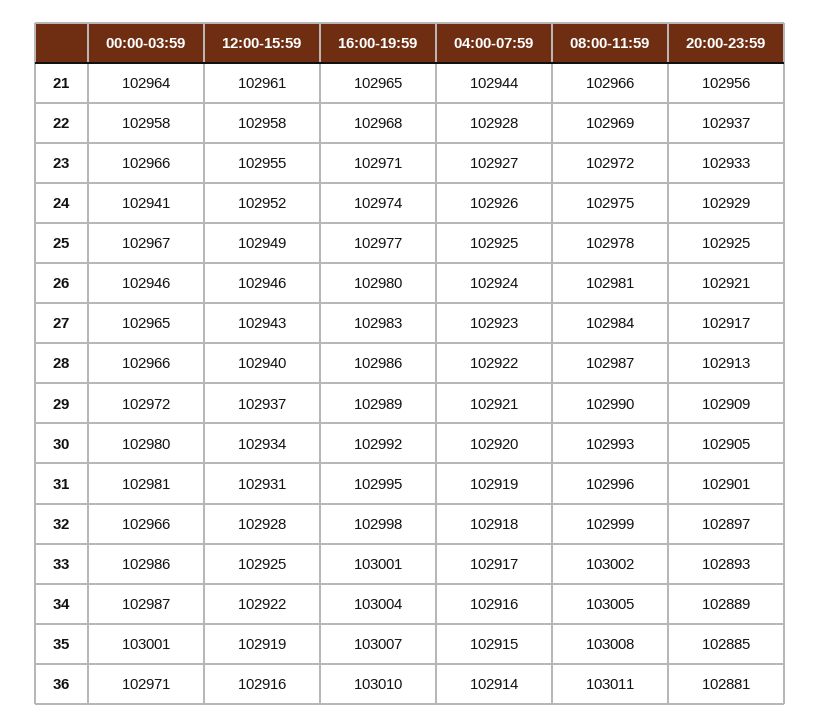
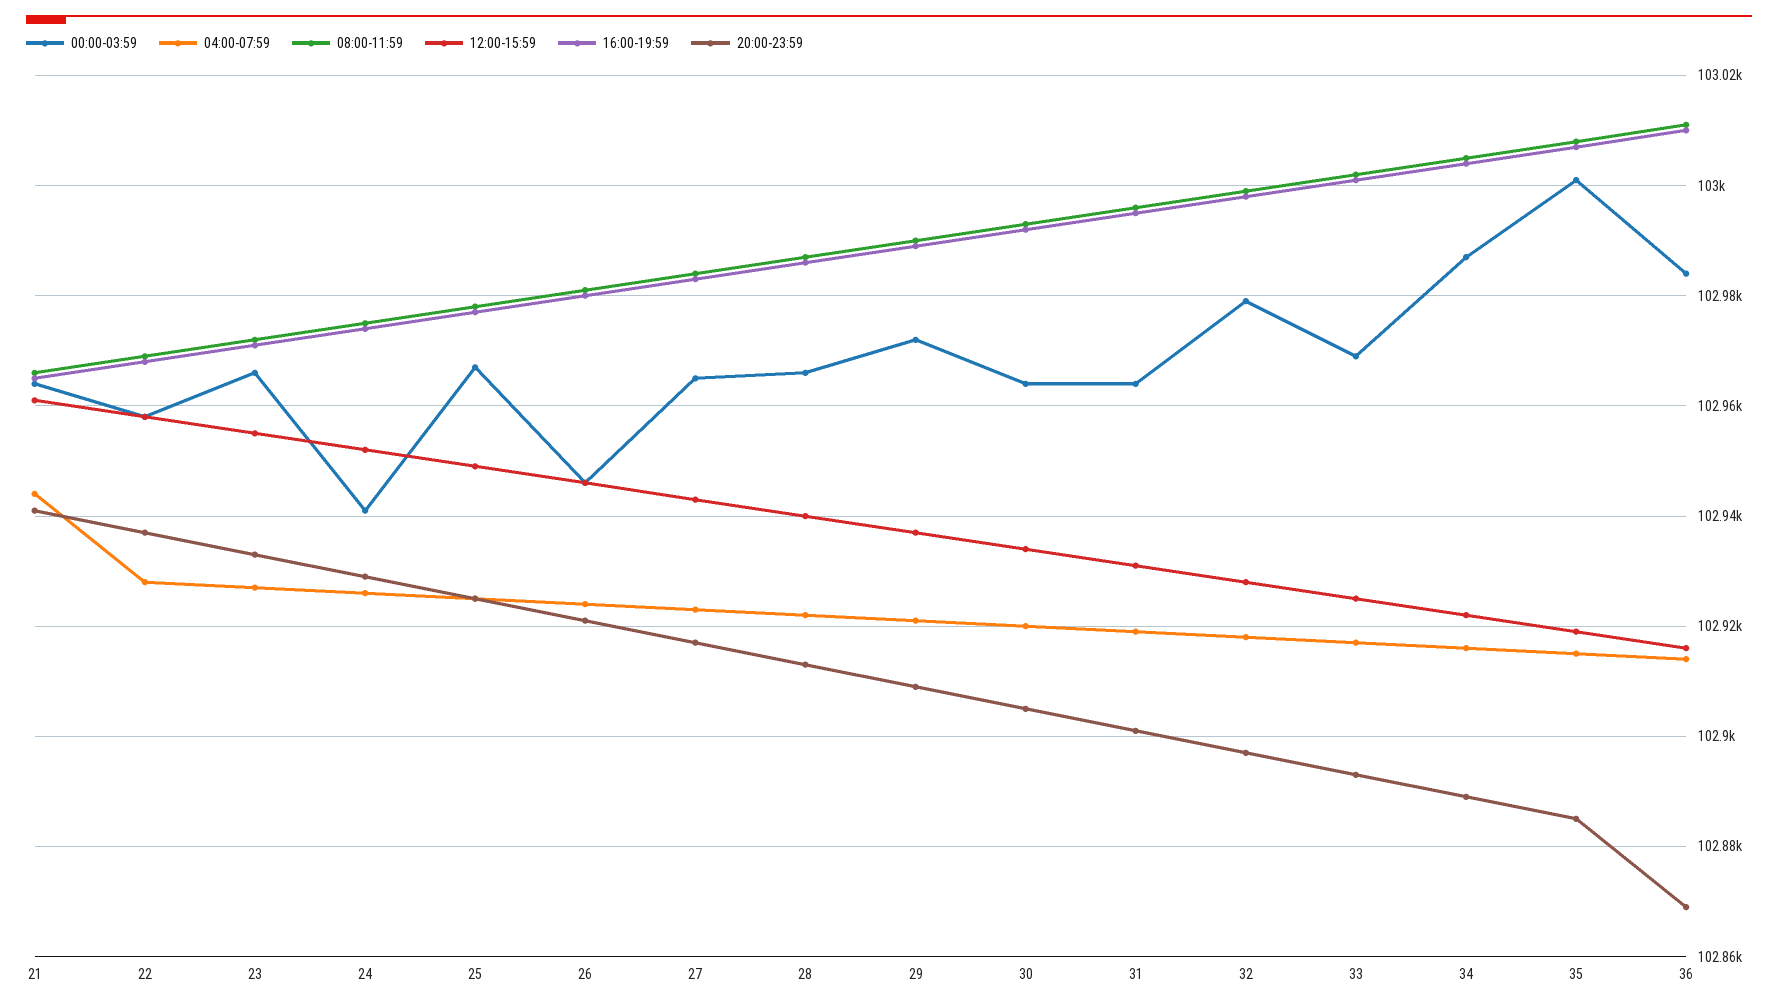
  {
    "00:00-03:59": {
      "21": 102964,
      "22": 102958,
      "23": 102966,
      "24": 102941,
      "25": 102967,
      "26": 102946,
      "27": 102965,
      "28": 102966,
      "29": 102972,
-     "30": 102980,
+     "30": 102965,
-     "31": 102981,
+     "31": 102965,
-     "32": 102966,
+     "32": 102980,
-     "33": 102986,
+     "33": 102970,
      "34": 102987,
      "35": 103001,
-     "36": 102971
+     "36": 102985
    },
    "12:00-15:59": {
      "21": 102961,
      "22": 102958,
      "23": 102955,
      "24": 102952,
      "25": 102949,
      "26": 102946,
      "27": 102943,
      "28": 102940,
      "29": 102937,
      "30": 102934,
      "31": 102931,
      "32": 102928,
      "33": 102925,
      "34": 102922,
      "35": 102919,
      "36": 102916
    },
    "16:00-19:59": {
      "21": 102965,
      "22": 102968,
      "23": 102971,
      "24": 102974,
      "25": 102977,
      "26": 102980,
      "27": 102983,
      "28": 102986,
      "29": 102989,
      "30": 102992,
      "31": 102995,
      "32": 102998,
      "33": 103001,
      "34": 103004,
      "35": 103007,
      "36": 103010
    },
    "04:00-07:59": {
      "21": 102944,
      "22": 102928,
      "23": 102927,
      "24": 102926,
      "25": 102925,
      "26": 102924,
      "27": 102923,
      "28": 102922,
      "29": 102921,
      "30": 102920,
      "31": 102919,
      "32": 102918,
      "33": 102917,
      "34": 102916,
      "35": 102915,
      "36": 102914
    },
    "08:00-11:59": {
      "21": 102966,
      "22": 102969,
      "23": 102972,
      "24": 102975,
      "25": 102978,
      "26": 102981,
      "27": 102984,
      "28": 102987,
      "29": 102990,
      "30": 102993,
      "31": 102996,
      "32": 102999,
      "33": 103002,
      "34": 103005,
      "35": 103008,
      "36": 103011
    },
    "20:00-23:59": {
-     "21": 102956,
+     "21": 102940,
      "22": 102937,
      "23": 102933,
      "24": 102929,
      "25": 102925,
      "26": 102921,
      "27": 102917,
      "28": 102913,
      "29": 102909,
      "30": 102905,
      "31": 102901,
      "32": 102897,
      "33": 102893,
      "34": 102889,
      "35": 102885,
-     "36": 102881
+     "36": 102870
    }
  }

